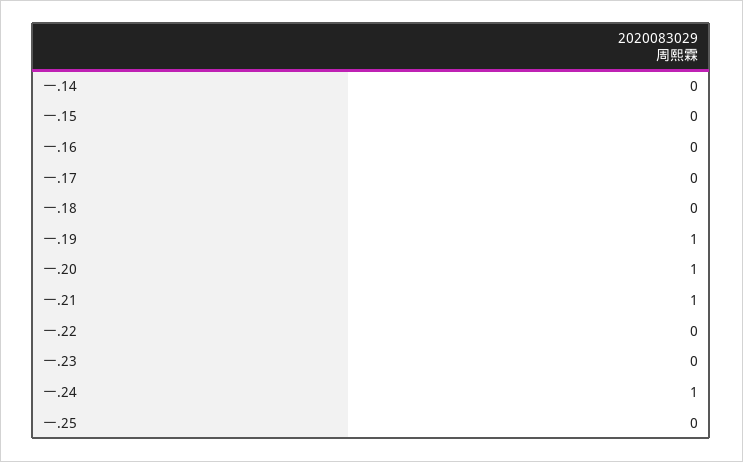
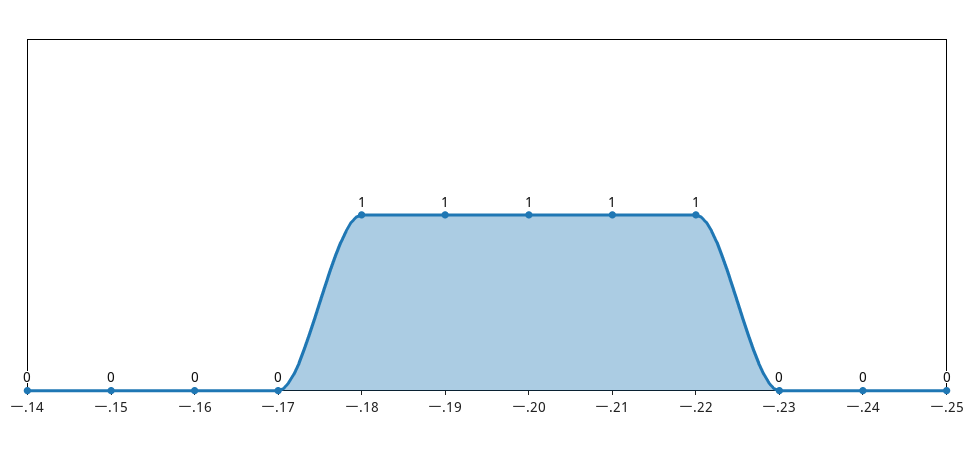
  {
    "一.14": 0,
    "一.15": 0,
    "一.16": 0,
    "一.17": 0,
-   "一.18": 0,
+   "一.18": 1,
    "一.19": 1,
    "一.20": 1,
    "一.21": 1,
-   "一.22": 0,
+   "一.22": 1,
    "一.23": 0,
-   "一.24": 1,
+   "一.24": 0,
    "一.25": 0
  }

